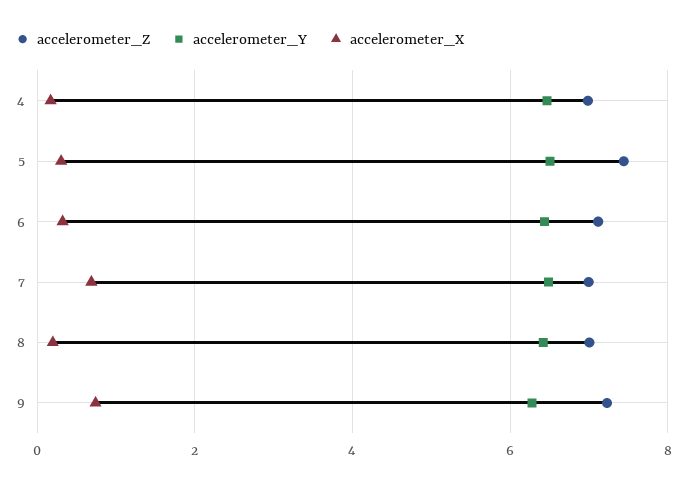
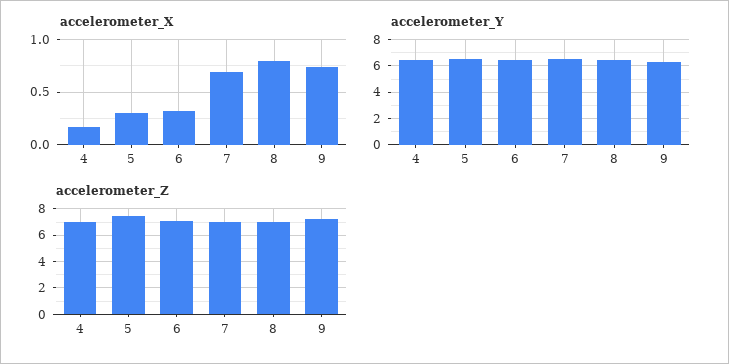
  {
    "accelerometer_Z": {
      "4": 7,
      "5": 7.4,
      "6": 7.2,
      "7": 7,
      "8": 7,
      "9": 7.2
    },
    "accelerometer_Y": {
      "4": 6.4,
      "5": 6.6,
      "6": 6.4,
      "7": 6.4,
      "8": 6.4,
      "9": 6.2
    },
    "accelerometer_X": {
      "4": 0.2,
      "5": 0.3,
      "6": 0.3,
      "7": 0.7,
-     "8": 0.2,
+     "8": 0.8,
      "9": 0.7
    }
  }

